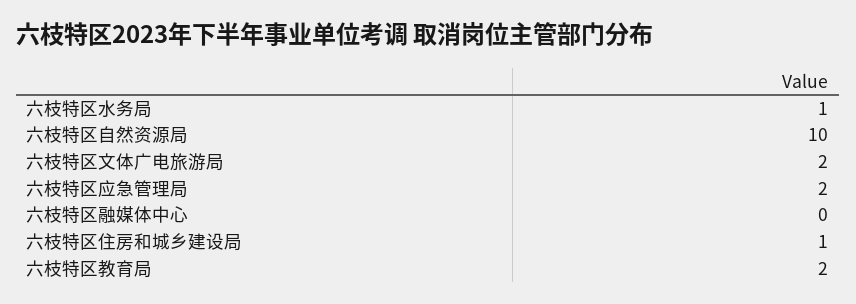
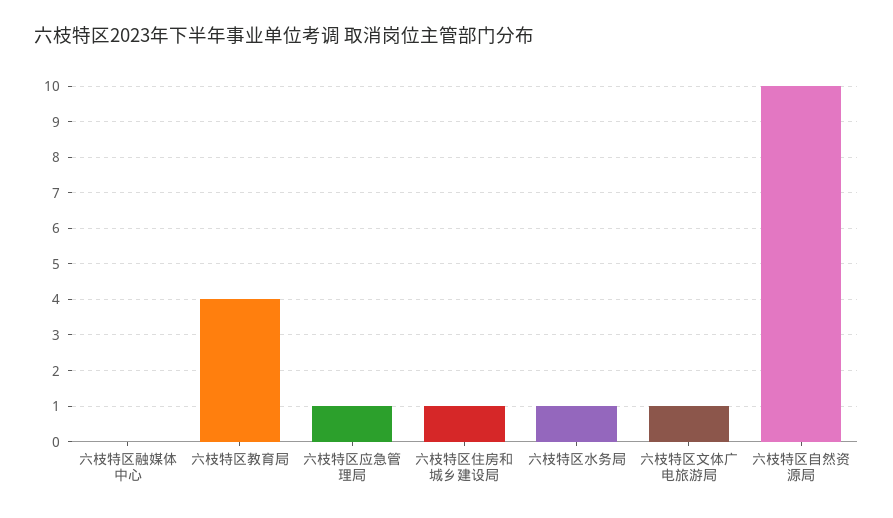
  {
    "六枝特区水务局": 1,
    "六枝特区自然资源局": 10,
-   "六枝特区文体广电旅游局": 2,
+   "六枝特区文体广电旅游局": 1,
-   "六枝特区应急管理局": 2,
+   "六枝特区应急管理局": 1,
    "六枝特区融媒体中心": 0,
    "六枝特区住房和城乡建设局": 1,
-   "六枝特区教育局": 2
+   "六枝特区教育局": 4
  }

